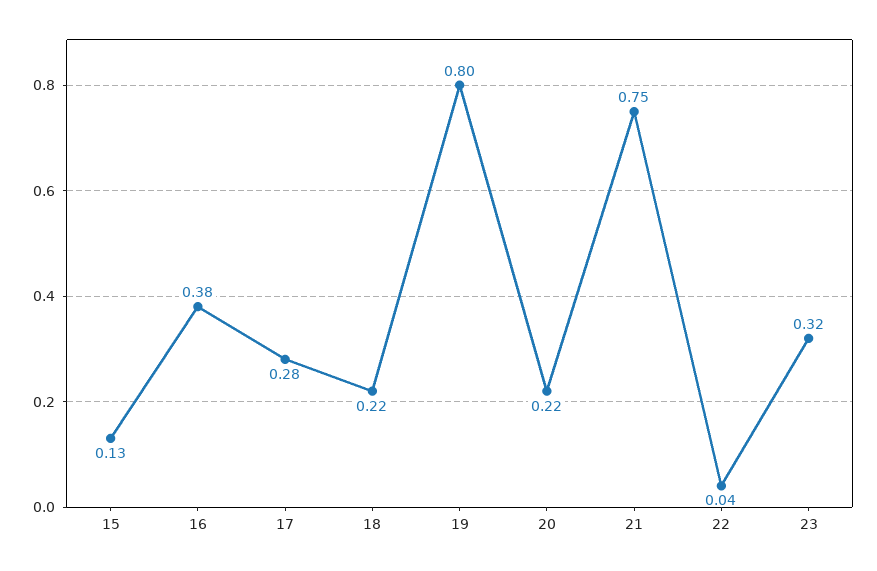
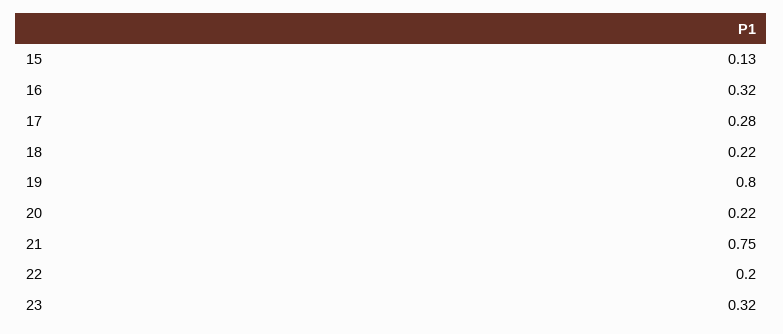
  {
    "15": 0.13,
-   "16": 0.38,
+   "16": 0.32,
    "17": 0.28,
    "18": 0.22,
    "19": 0.8,
    "20": 0.22,
    "21": 0.75,
-   "22": 0.04,
+   "22": 0.2,
    "23": 0.32
  }

